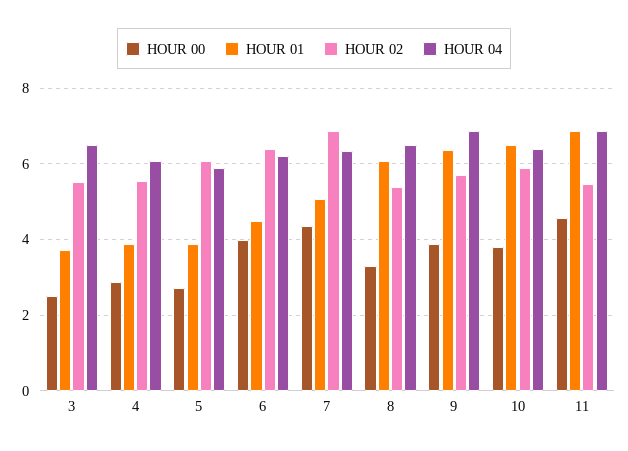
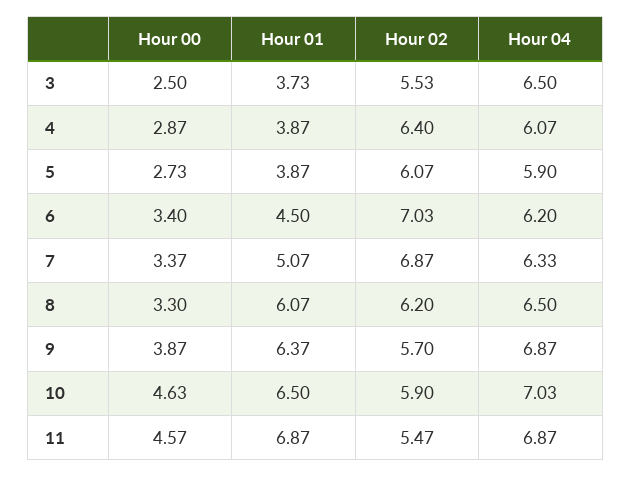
  {
    "HOUR 00": {
      "3": 2.5,
      "4": 2.87,
      "5": 2.73,
-     "6": 4,
+     "6": 3.4,
-     "7": 4.4,
+     "7": 3.37,
      "8": 3.3,
      "9": 3.87,
-     "10": 3.8,
+     "10": 4.63,
      "11": 4.57
    },
    "HOUR 01": {
      "3": 3.73,
      "4": 3.87,
      "5": 3.87,
      "6": 4.5,
      "7": 5.07,
      "8": 6.07,
      "9": 6.37,
      "10": 6.5,
      "11": 6.87
    },
    "HOUR 02": {
      "3": 5.53,
-     "4": 5.6,
+     "4": 6.4,
      "5": 6.07,
-     "6": 6.4,
+     "6": 7.03,
      "7": 6.87,
-     "8": 5.4,
+     "8": 6.2,
      "9": 5.7,
      "10": 5.9,
      "11": 5.47
    },
    "HOUR 04": {
      "3": 6.5,
      "4": 6.07,
      "5": 5.9,
      "6": 6.2,
      "7": 6.33,
      "8": 6.5,
      "9": 6.87,
-     "10": 6.4,
+     "10": 7.03,
      "11": 6.87
    }
  }

